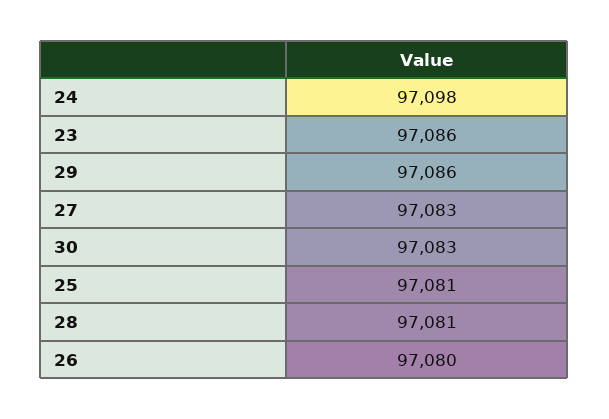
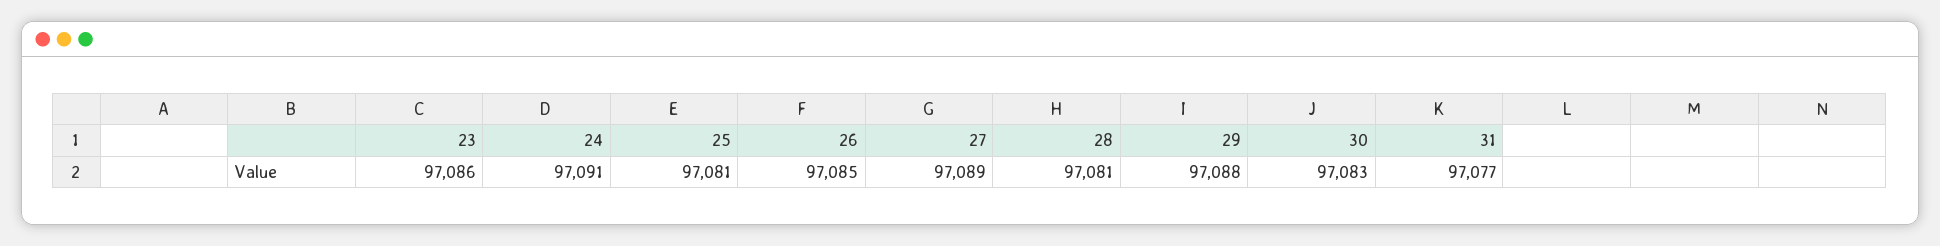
  {
-   "24": 97098,
+   "24": 97091,
    "23": 97086,
-   "29": 97086,
+   "29": 97088,
-   "27": 97083,
+   "27": 97089,
    "30": 97083,
    "25": 97081,
    "28": 97081,
-   "26": 97080
+   "26": 97085,
+   "31": 97077
  }

